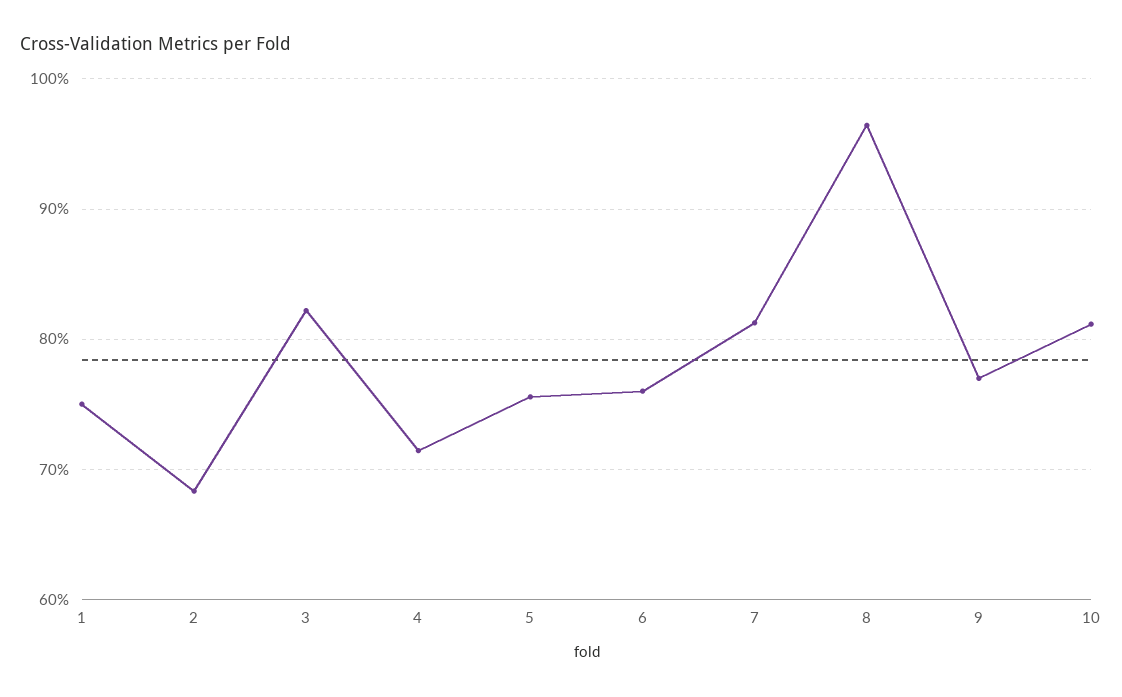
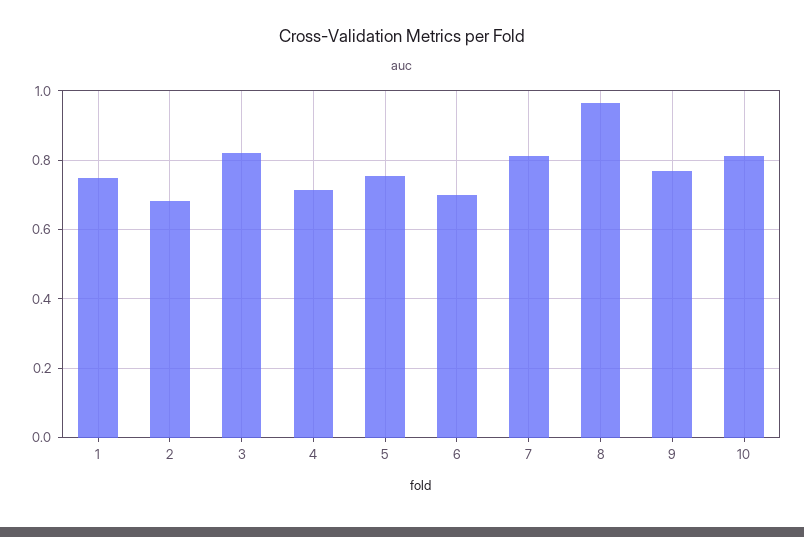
  {
    "1": 0.75,
    "2": 0.68,
    "3": 0.82,
    "4": 0.71,
    "5": 0.76,
-   "6": 0.76,
+   "6": 0.7,
    "7": 0.81,
    "8": 0.96,
    "9": 0.77,
    "10": 0.81
  }

